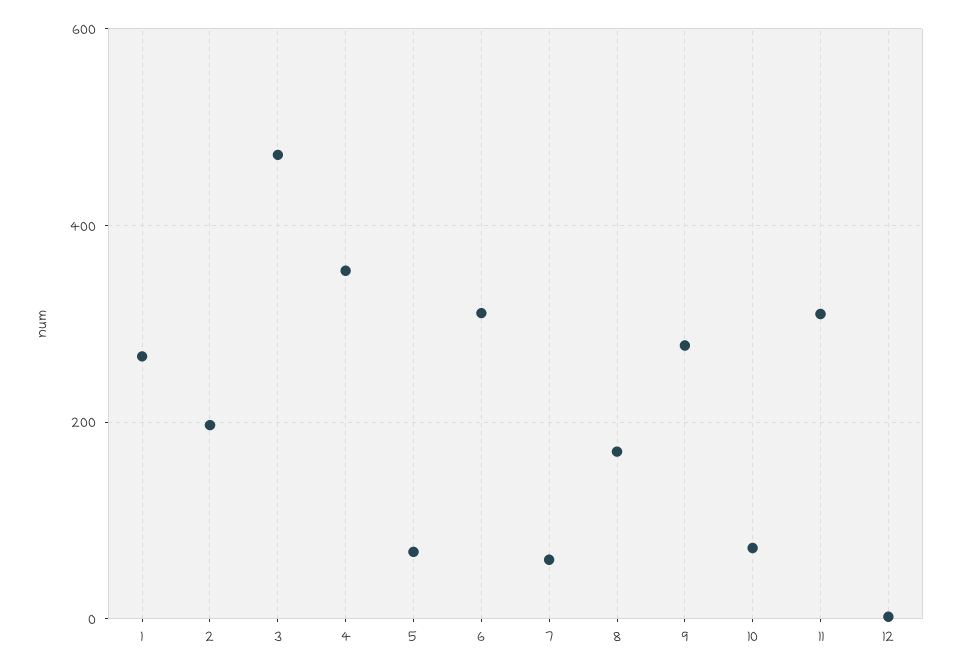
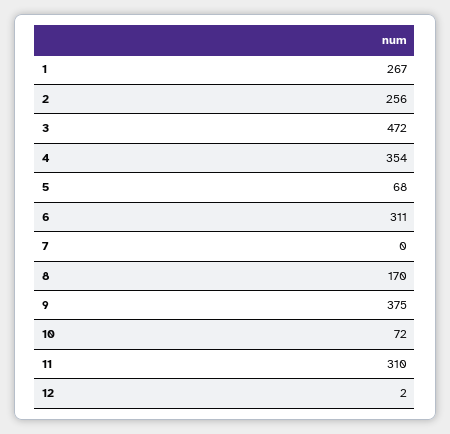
  {
    "1": 267,
-   "2": 200,
+   "2": 256,
    "3": 472,
    "4": 354,
    "5": 68,
    "6": 311,
-   "7": 60,
+   "7": 0,
    "8": 170,
-   "9": 280,
+   "9": 375,
    "10": 72,
    "11": 310,
    "12": 2
  }

